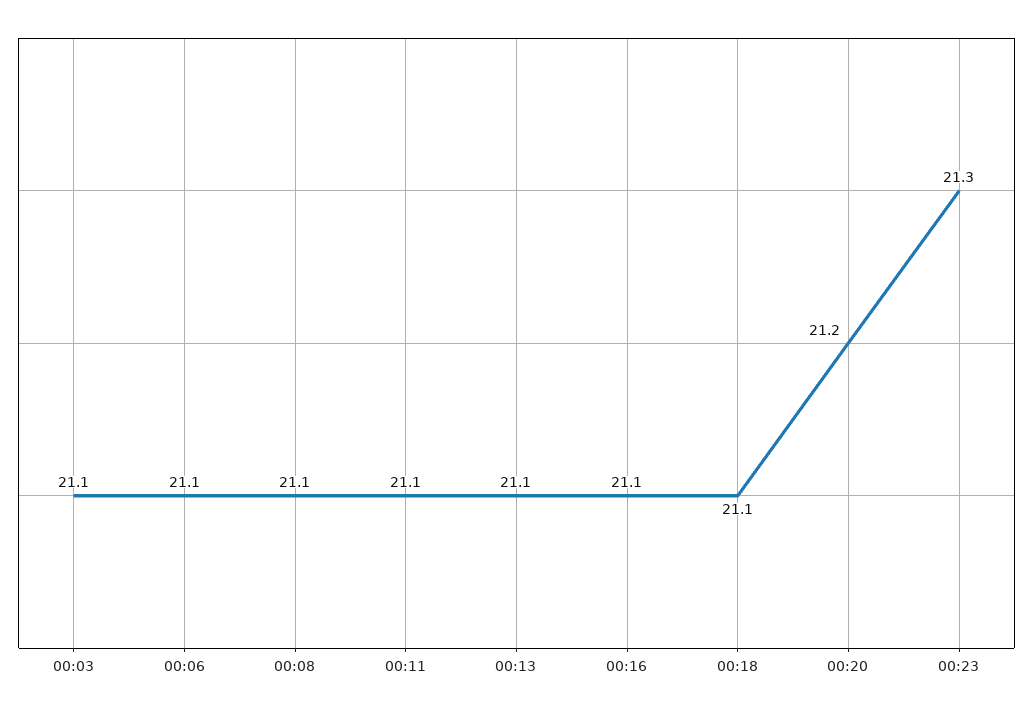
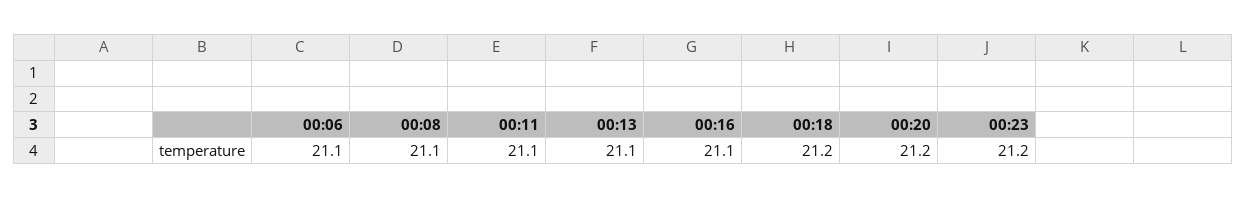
  {
-   "00:03": 21.1,
    "00:06": 21.1,
    "00:08": 21.1,
    "00:11": 21.1,
    "00:13": 21.1,
    "00:16": 21.1,
-   "00:18": 21.1,
+   "00:18": 21.2,
    "00:20": 21.2,
-   "00:23": 21.3
+   "00:23": 21.2
  }

